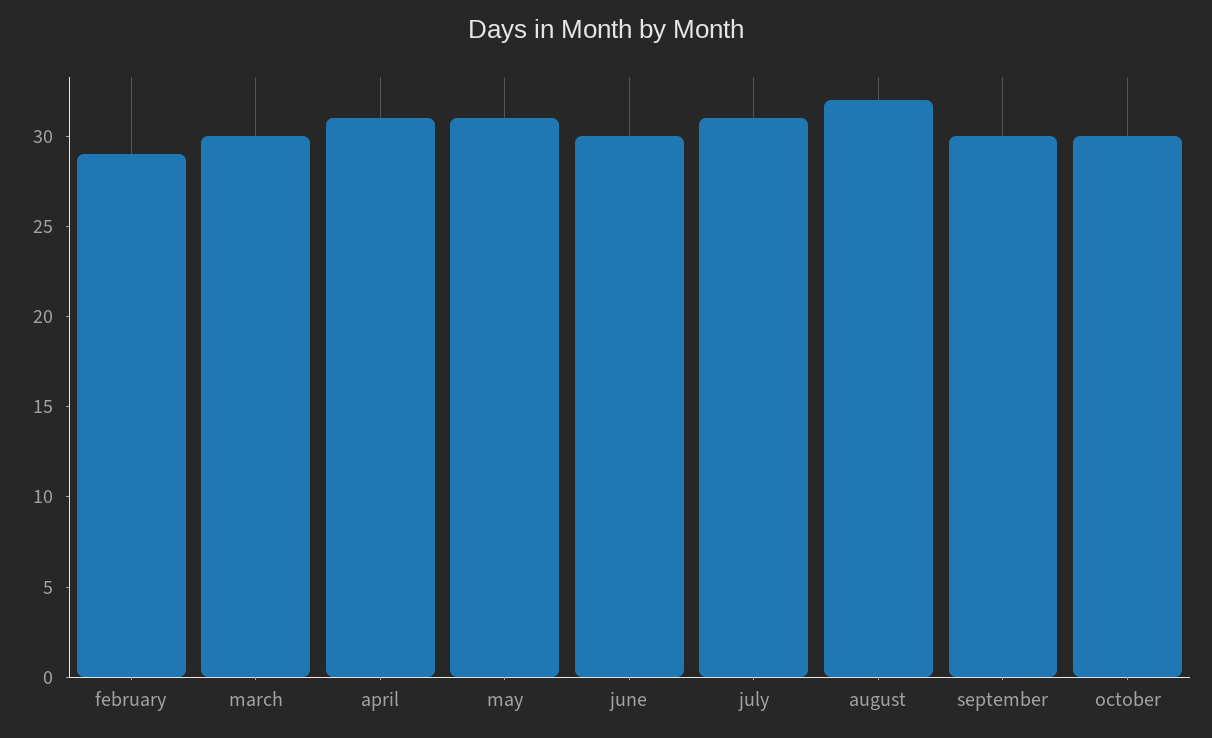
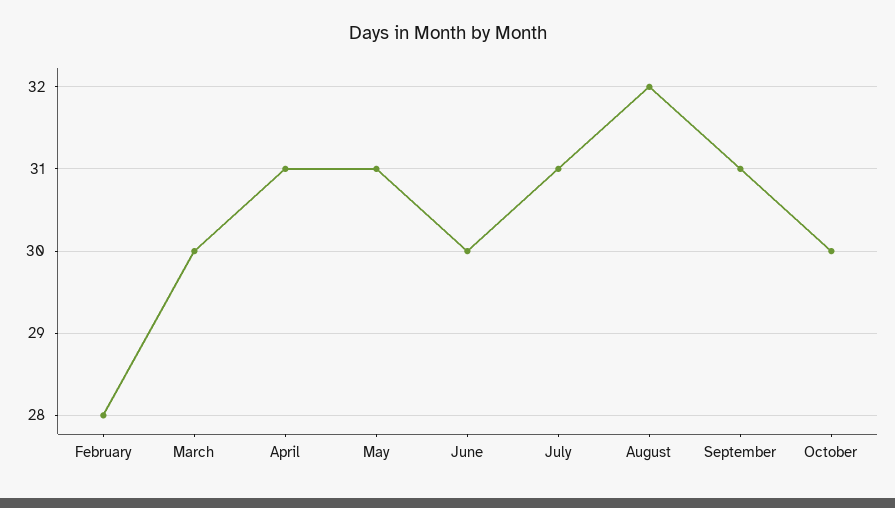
  {
-   "february": 29,
+   "february": 28,
    "march": 30,
    "april": 31,
    "may": 31,
    "june": 30,
    "july": 31,
    "august": 32,
-   "september": 30,
+   "september": 31,
    "october": 30
  }

